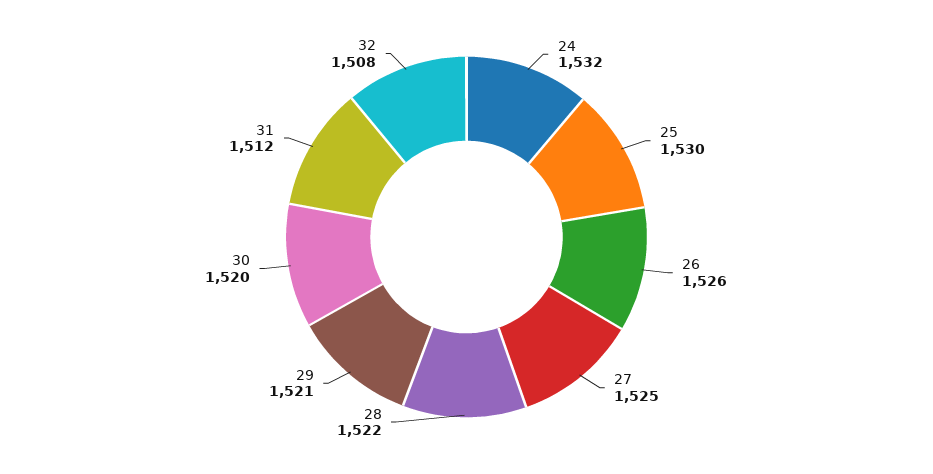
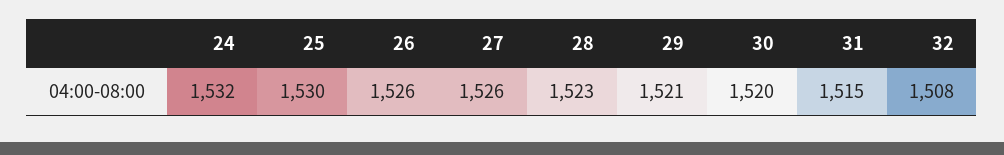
  {
    "24": 1532,
    "25": 1530,
    "26": 1526,
-   "27": 1525,
+   "27": 1526,
-   "28": 1522,
+   "28": 1523,
    "29": 1521,
    "30": 1520,
-   "31": 1512,
+   "31": 1515,
    "32": 1508
  }

